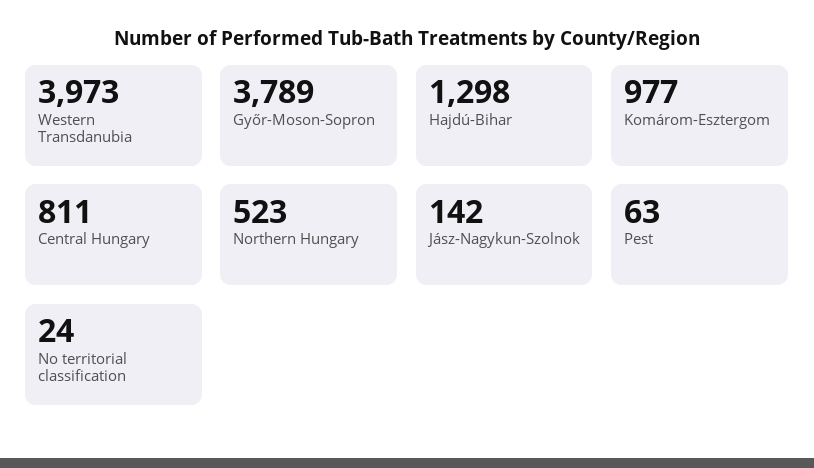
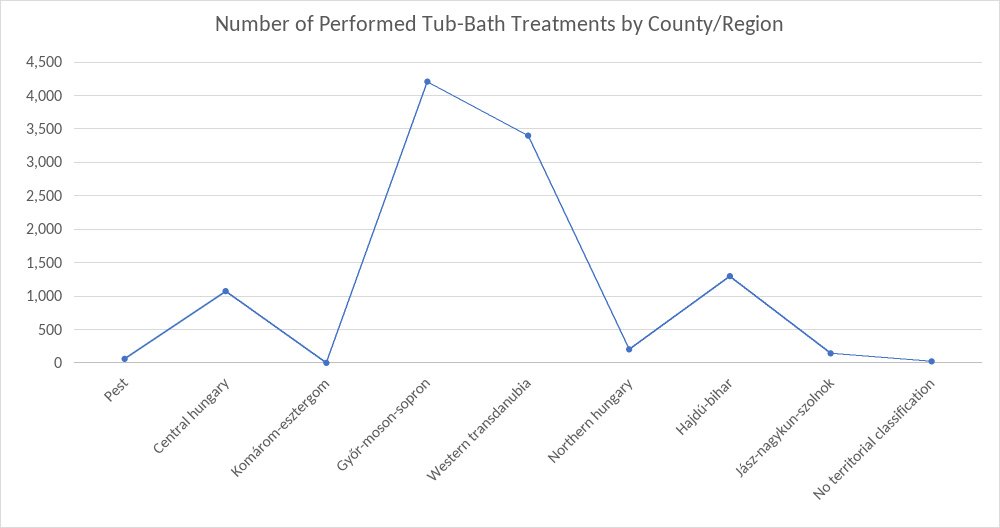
  {
-   "Western Transdanubia": 3973,
+   "Western Transdanubia": 3400,
-   "Győr-Moson-Sopron": 3789,
+   "Győr-Moson-Sopron": 4200,
    "Hajdú-Bihar": 1298,
-   "Komárom-Esztergom": 977,
+   "Komárom-Esztergom": 0,
-   "Central Hungary": 811,
+   "Central Hungary": 1100,
-   "Northern Hungary": 523,
+   "Northern Hungary": 200,
    "Jász-Nagykun-Szolnok": 142,
    "Pest": 63,
    "No territorial classification": 24
  }

